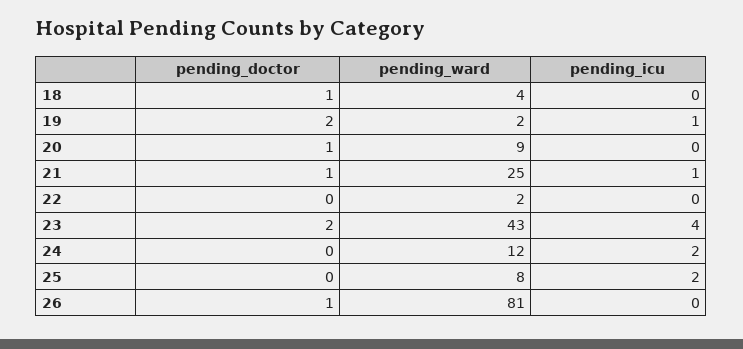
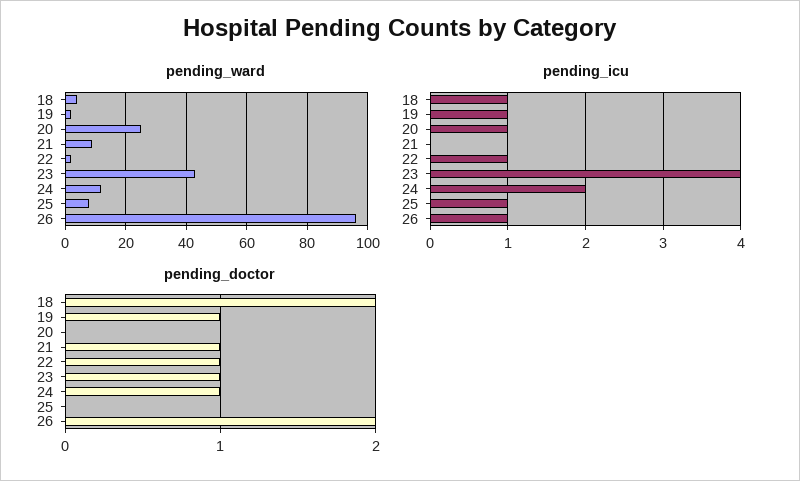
  {
    "pending_doctor": {
-     "18": 1,
+     "18": 2,
-     "19": 2,
+     "19": 1,
-     "20": 1,
+     "20": 0,
      "21": 1,
-     "22": 0,
+     "22": 1,
-     "23": 2,
+     "23": 1,
-     "24": 0,
+     "24": 1,
      "25": 0,
-     "26": 1
+     "26": 2
    },
    "pending_ward": {
      "18": 4,
      "19": 2,
-     "20": 9,
+     "20": 25,
-     "21": 25,
+     "21": 10,
      "22": 2,
      "23": 43,
      "24": 12,
      "25": 8,
-     "26": 81
+     "26": 95
    },
    "pending_icu": {
-     "18": 0,
+     "18": 1,
      "19": 1,
-     "20": 0,
+     "20": 1,
-     "21": 1,
+     "21": 0,
-     "22": 0,
+     "22": 1,
      "23": 4,
      "24": 2,
-     "25": 2,
+     "25": 1,
-     "26": 0
+     "26": 1
    }
  }

